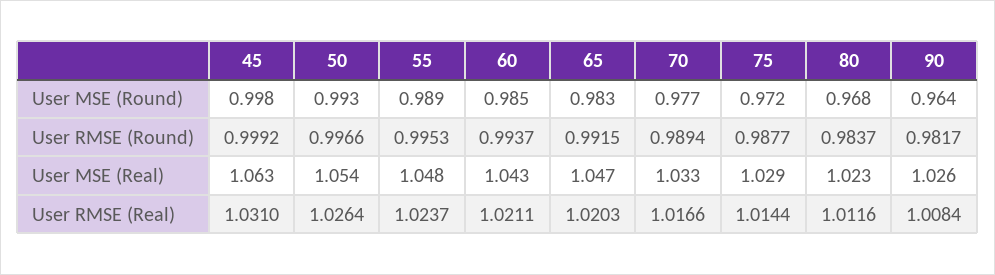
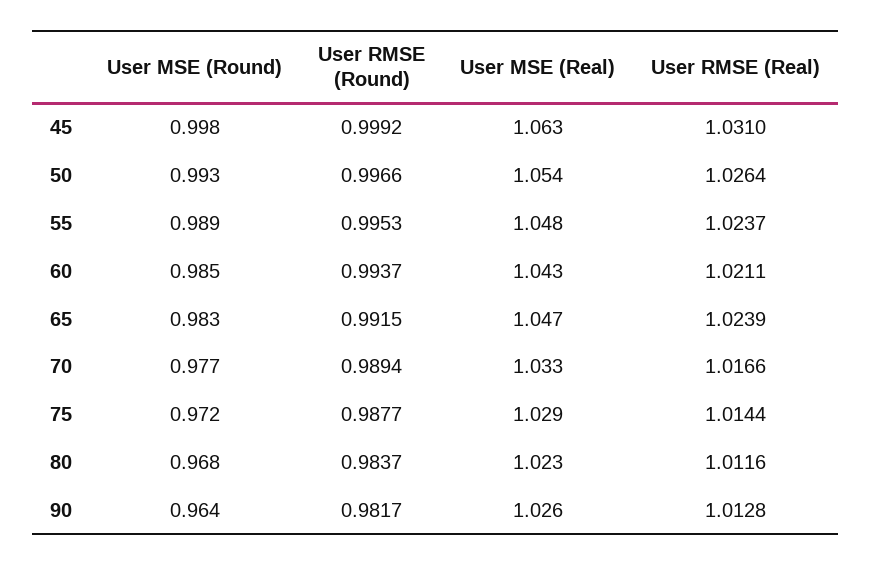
  {
    "45": {
      "User MSE (Round)": 0.998,
      "User RMSE (Round)": 0.9992,
      "User MSE (Real)": 1.063,
      "User RMSE (Real)": 1.031
    },
    "50": {
      "User MSE (Round)": 0.993,
      "User RMSE (Round)": 0.9966,
      "User MSE (Real)": 1.054,
      "User RMSE (Real)": 1.0264
    },
    "55": {
      "User MSE (Round)": 0.989,
      "User RMSE (Round)": 0.9953,
      "User MSE (Real)": 1.048,
      "User RMSE (Real)": 1.0237
    },
    "60": {
      "User MSE (Round)": 0.985,
      "User RMSE (Round)": 0.9937,
      "User MSE (Real)": 1.043,
      "User RMSE (Real)": 1.0211
    },
    "65": {
      "User MSE (Round)": 0.983,
      "User RMSE (Round)": 0.9915,
      "User MSE (Real)": 1.047,
-     "User RMSE (Real)": 1.0203
+     "User RMSE (Real)": 1.0239
    },
    "70": {
      "User MSE (Round)": 0.977,
      "User RMSE (Round)": 0.9894,
      "User MSE (Real)": 1.033,
      "User RMSE (Real)": 1.0166
    },
    "75": {
      "User MSE (Round)": 0.972,
      "User RMSE (Round)": 0.9877,
      "User MSE (Real)": 1.029,
      "User RMSE (Real)": 1.0144
    },
    "80": {
      "User MSE (Round)": 0.968,
      "User RMSE (Round)": 0.9837,
      "User MSE (Real)": 1.023,
      "User RMSE (Real)": 1.0116
    },
    "90": {
      "User MSE (Round)": 0.964,
      "User RMSE (Round)": 0.9817,
      "User MSE (Real)": 1.026,
-     "User RMSE (Real)": 1.0084
+     "User RMSE (Real)": 1.0128
    }
  }

